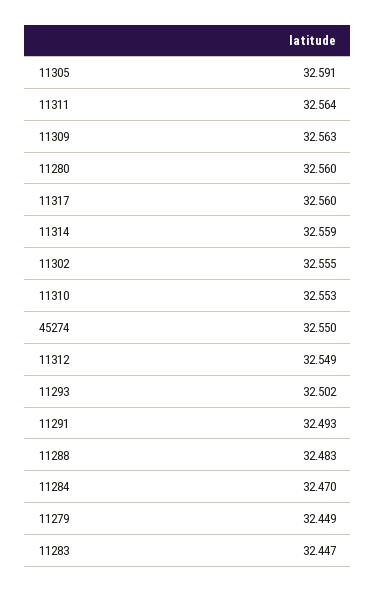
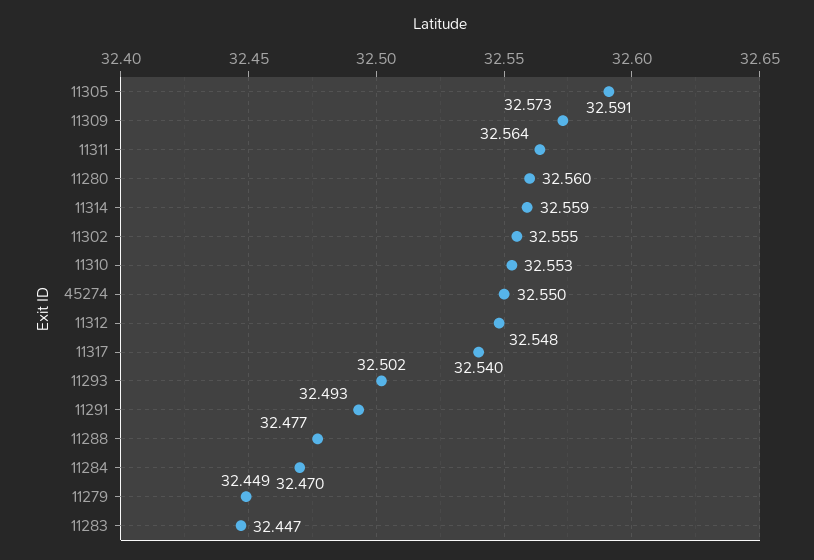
  {
    "11305": 32.591,
    "11311": 32.564,
-   "11309": 32.563,
+   "11309": 32.573,
    "11280": 32.56,
-   "11317": 32.56,
+   "11317": 32.54,
    "11314": 32.559,
    "11302": 32.555,
    "11310": 32.553,
    "45274": 32.55,
-   "11312": 32.549,
+   "11312": 32.548,
    "11293": 32.502,
    "11291": 32.493,
-   "11288": 32.483,
+   "11288": 32.477,
    "11284": 32.47,
    "11279": 32.449,
    "11283": 32.447
  }

